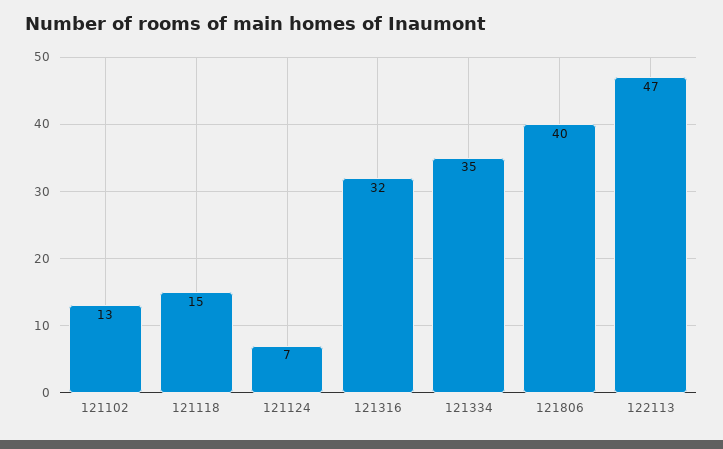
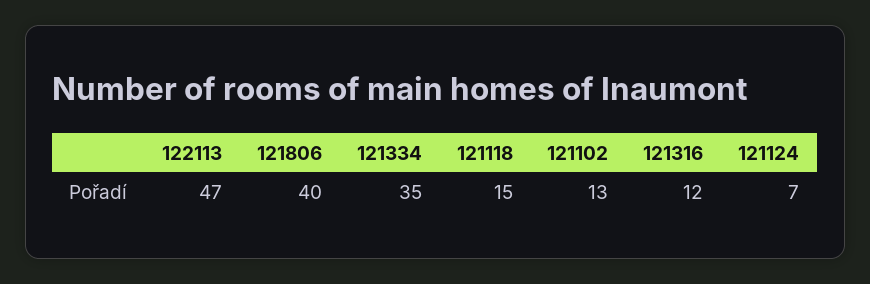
  {
    "121102": 13,
    "121118": 15,
    "121124": 7,
-   "121316": 32,
+   "121316": 12,
    "121334": 35,
    "121806": 40,
    "122113": 47
  }

